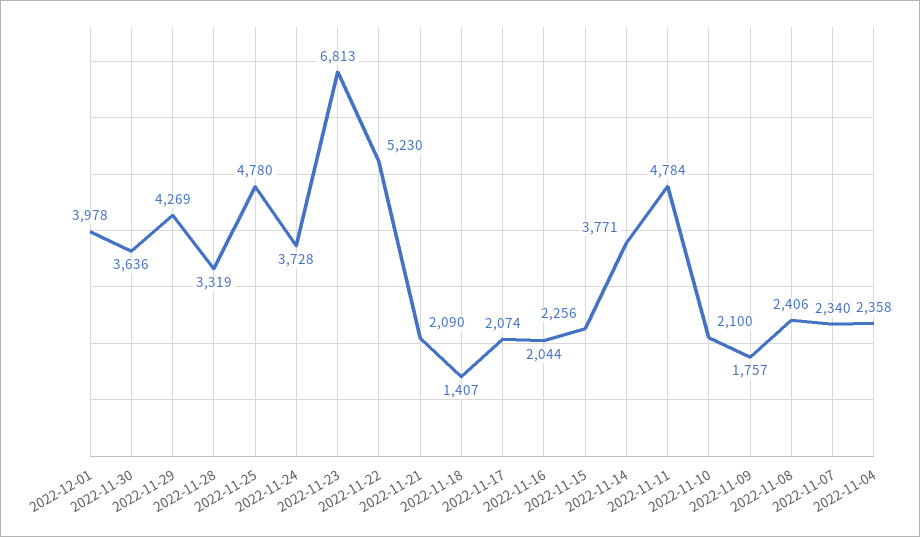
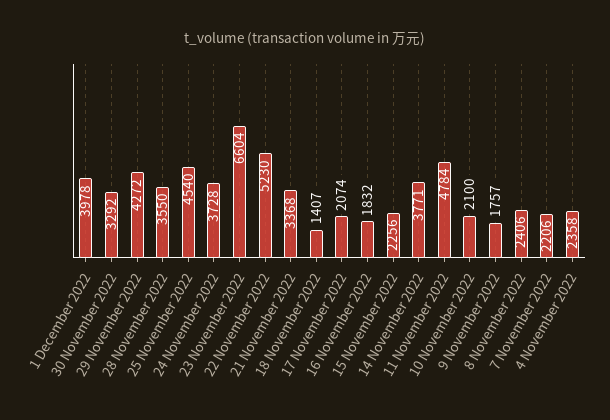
  {
    "2022-12-01": 3978,
-   "2022-11-30": 3636,
+   "2022-11-30": 3292,
-   "2022-11-29": 4269,
+   "2022-11-29": 4272,
-   "2022-11-28": 3319,
+   "2022-11-28": 3550,
-   "2022-11-25": 4780,
+   "2022-11-25": 4540,
    "2022-11-24": 3728,
-   "2022-11-23": 6813,
+   "2022-11-23": 6604,
    "2022-11-22": 5230,
-   "2022-11-21": 2090,
+   "2022-11-21": 3368,
    "2022-11-18": 1407,
    "2022-11-17": 2074,
-   "2022-11-16": 2044,
+   "2022-11-16": 1832,
    "2022-11-15": 2256,
    "2022-11-14": 3771,
    "2022-11-11": 4784,
    "2022-11-10": 2100,
    "2022-11-09": 1757,
    "2022-11-08": 2406,
-   "2022-11-07": 2340,
+   "2022-11-07": 2206,
    "2022-11-04": 2358
  }

